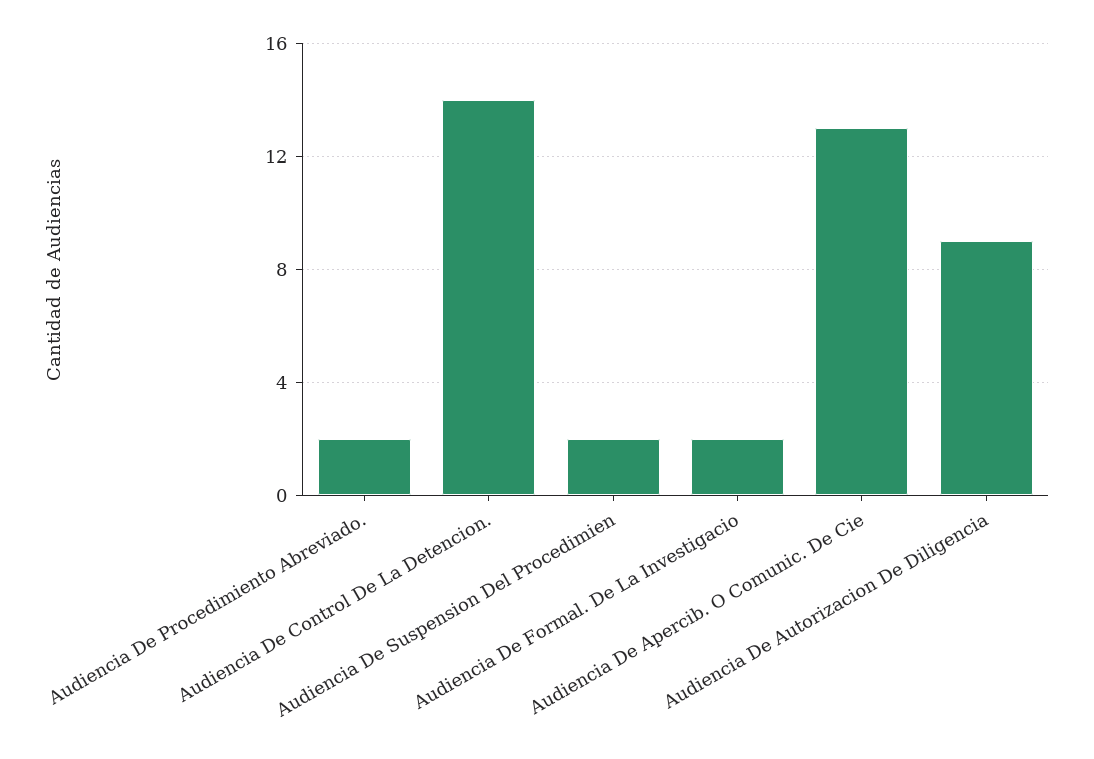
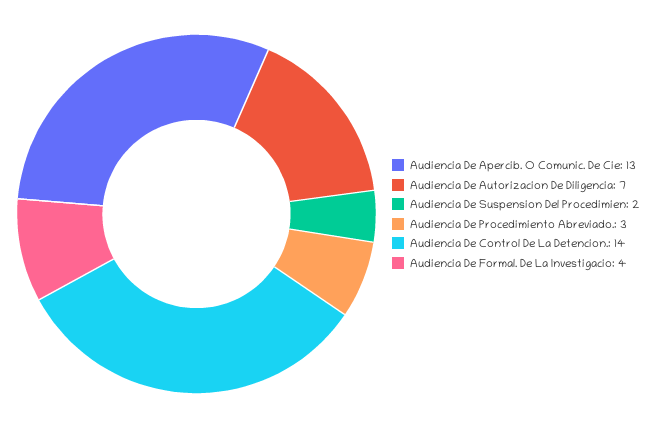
  {
-   "Audiencia De Procedimiento Abreviado.": 2,
+   "Audiencia De Procedimiento Abreviado.": 3,
    "Audiencia De Control De La Detencion.": 14,
    "Audiencia De Suspension Del Procedimien": 2,
-   "Audiencia De Formal. De La Investigacio": 2,
+   "Audiencia De Formal. De La Investigacio": 4,
    "Audiencia De Apercib. O Comunic. De Cie": 13,
-   "Audiencia De Autorizacion De Diligencia": 9
+   "Audiencia De Autorizacion De Diligencia": 7
  }

